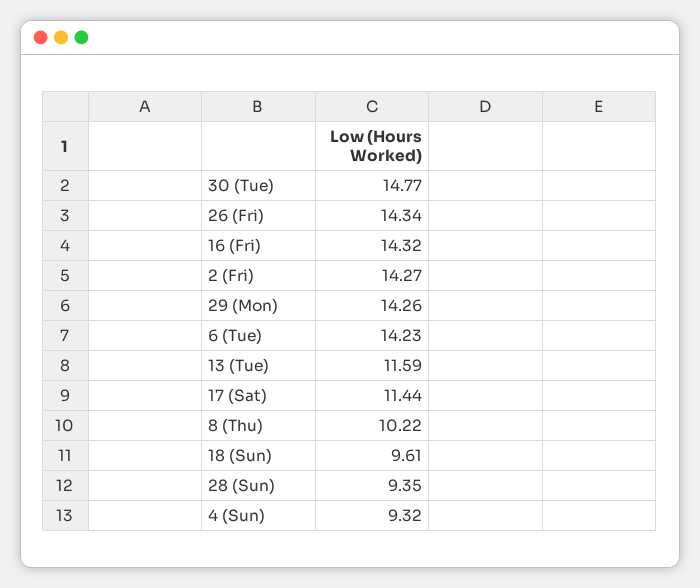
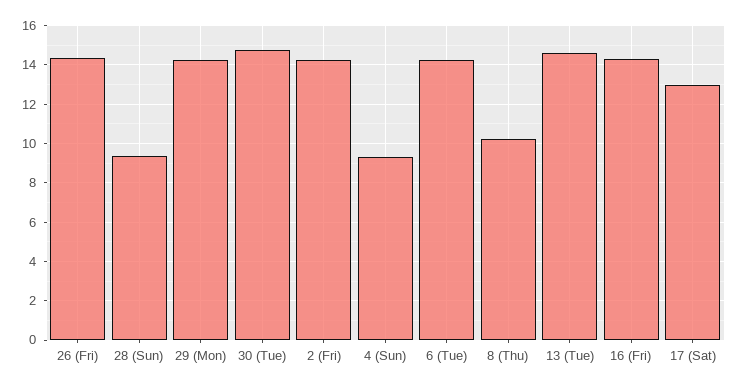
  {
    "30 (Tue)": 14.77,
    "26 (Fri)": 14.34,
    "16 (Fri)": 14.32,
    "2 (Fri)": 14.27,
    "29 (Mon)": 14.26,
    "6 (Tue)": 14.23,
-   "13 (Tue)": 11.59,
+   "13 (Tue)": 14.5,
-   "17 (Sat)": 11.44,
+   "17 (Sat)": 13,
    "8 (Thu)": 10.22,
-   "18 (Sun)": 9.61,
    "28 (Sun)": 9.35,
    "4 (Sun)": 9.32
  }

